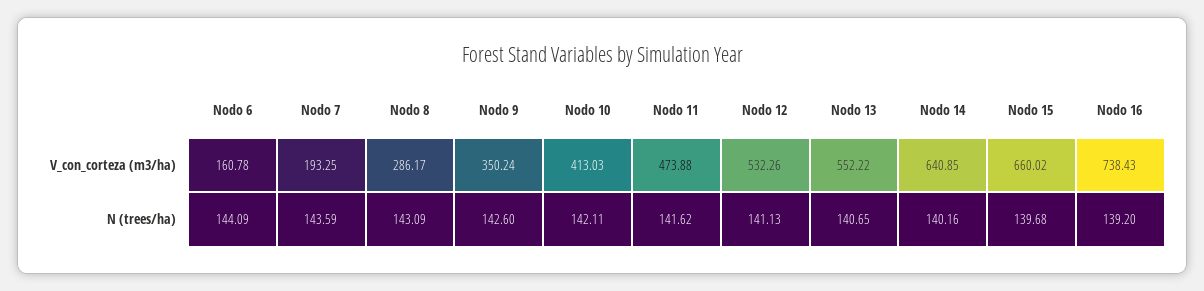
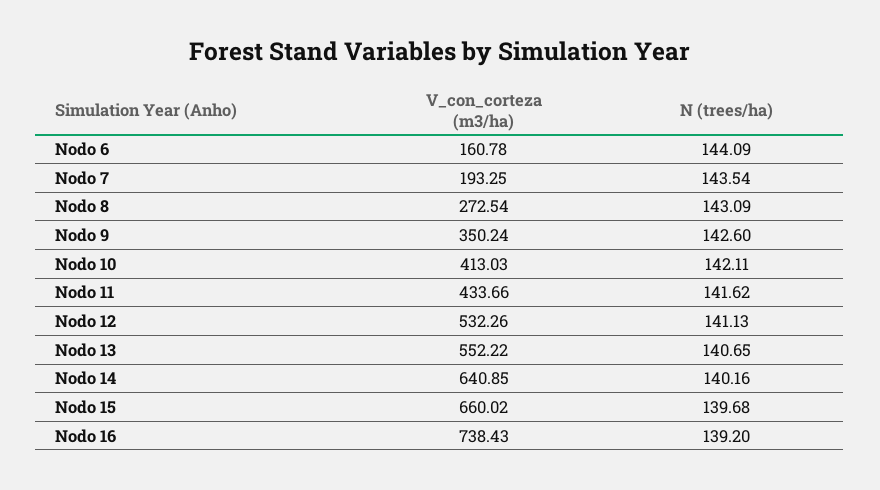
  {
    "Nodo 6": {
      "V_con_corteza (m3/ha)": 160.78,
      "N (trees/ha)": 144.09
    },
    "Nodo 7": {
      "V_con_corteza (m3/ha)": 193.25,
-     "N (trees/ha)": 143.59
+     "N (trees/ha)": 143.54
    },
    "Nodo 8": {
-     "V_con_corteza (m3/ha)": 286.17,
+     "V_con_corteza (m3/ha)": 272.54,
      "N (trees/ha)": 143.09
    },
    "Nodo 9": {
      "V_con_corteza (m3/ha)": 350.24,
      "N (trees/ha)": 142.6
    },
    "Nodo 10": {
      "V_con_corteza (m3/ha)": 413.03,
      "N (trees/ha)": 142.11
    },
    "Nodo 11": {
-     "V_con_corteza (m3/ha)": 473.88,
+     "V_con_corteza (m3/ha)": 433.66,
      "N (trees/ha)": 141.62
    },
    "Nodo 12": {
      "V_con_corteza (m3/ha)": 532.26,
      "N (trees/ha)": 141.13
    },
    "Nodo 13": {
      "V_con_corteza (m3/ha)": 552.22,
      "N (trees/ha)": 140.65
    },
    "Nodo 14": {
      "V_con_corteza (m3/ha)": 640.85,
      "N (trees/ha)": 140.16
    },
    "Nodo 15": {
      "V_con_corteza (m3/ha)": 660.02,
      "N (trees/ha)": 139.68
    },
    "Nodo 16": {
      "V_con_corteza (m3/ha)": 738.43,
      "N (trees/ha)": 139.2
    }
  }

